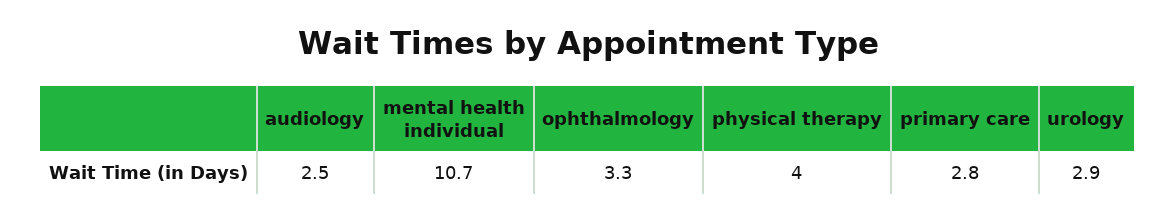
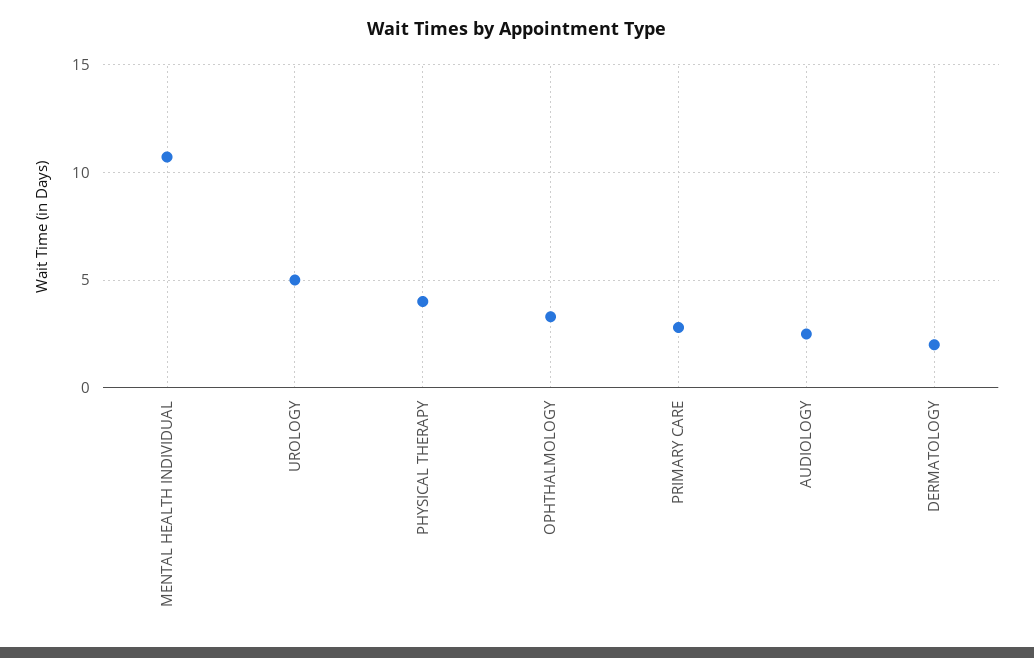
  {
    "audiology": 2.5,
    "mental health individual": 10.7,
    "ophthalmology": 3.3,
    "physical therapy": 4,
    "primary care": 2.8,
-   "urology": 2.9
+   "urology": 5,
+   "DERMATOLOGY": 2
  }

